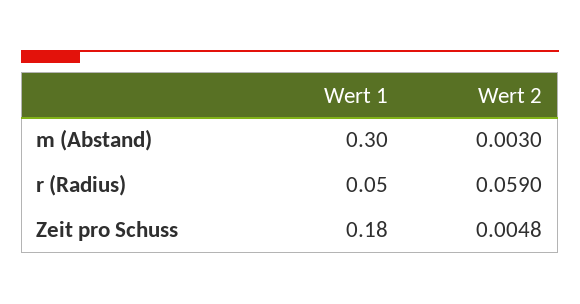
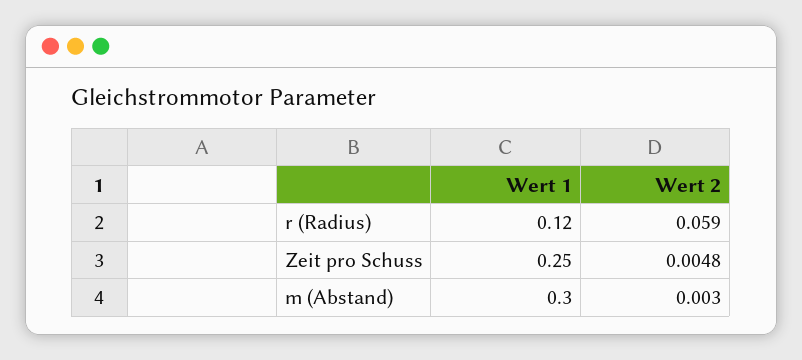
  {
    "Wert 1": {
      "m (Abstand)": 0.3,
-     "r (Radius)": 0.05,
+     "r (Radius)": 0.12,
-     "Zeit pro Schuss": 0.18
+     "Zeit pro Schuss": 0.25
    },
    "Wert 2": {
      "m (Abstand)": 0.003,
      "r (Radius)": 0.059,
      "Zeit pro Schuss": 0.0048
    }
  }

